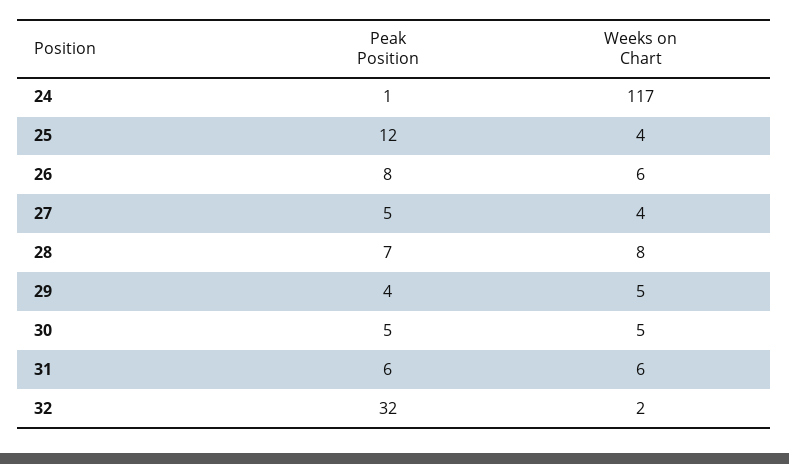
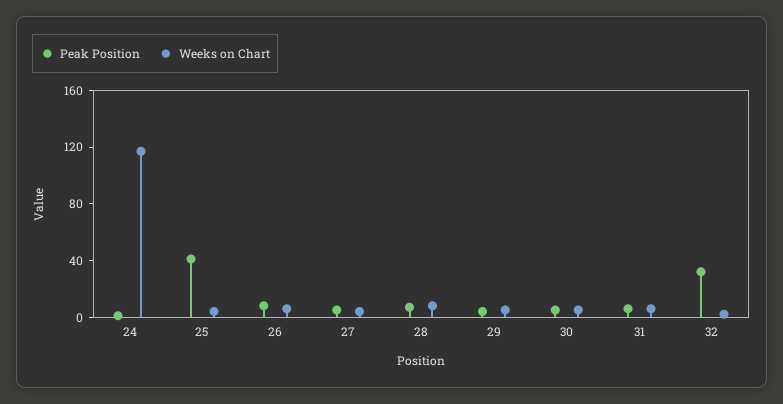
  {
    "Peak Position": {
      "24": 1,
-     "25": 12,
+     "25": 40,
      "26": 8,
      "27": 5,
      "28": 7,
      "29": 4,
      "30": 5,
      "31": 6,
      "32": 32
    },
    "Weeks on Chart": {
      "24": 117,
      "25": 4,
      "26": 6,
      "27": 4,
      "28": 8,
      "29": 5,
      "30": 5,
      "31": 6,
      "32": 2
    }
  }

